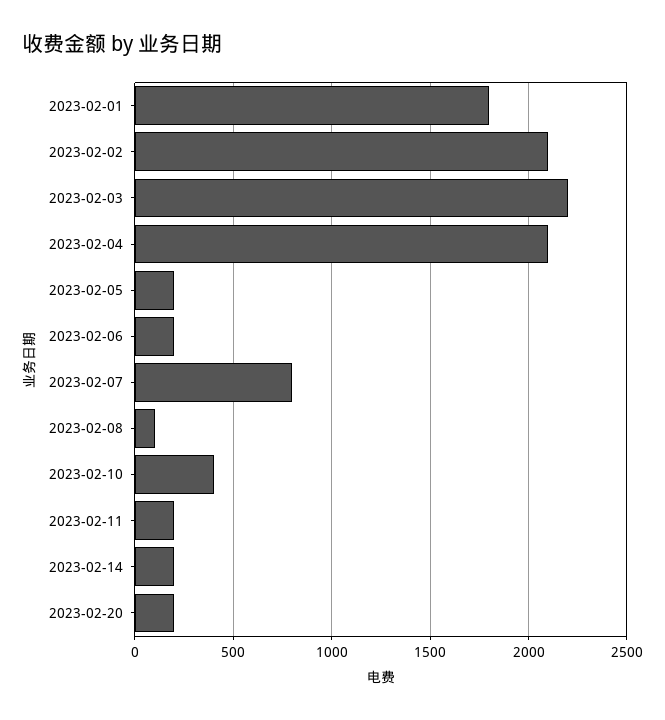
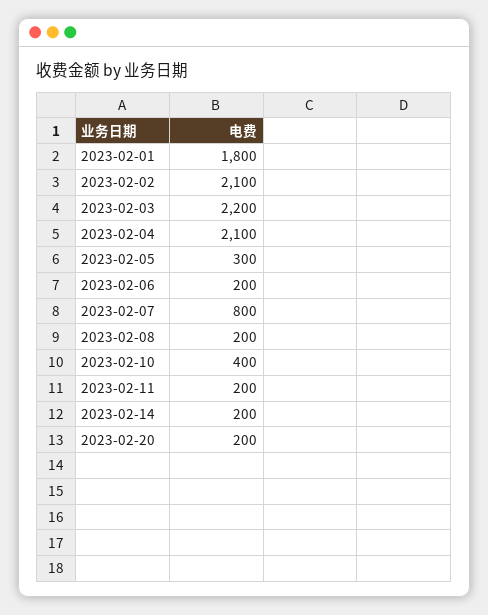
  {
    "2023-02-01": 1800,
    "2023-02-02": 2100,
    "2023-02-03": 2200,
    "2023-02-04": 2100,
-   "2023-02-05": 200,
+   "2023-02-05": 300,
    "2023-02-06": 200,
    "2023-02-07": 800,
-   "2023-02-08": 100,
+   "2023-02-08": 200,
    "2023-02-10": 400,
    "2023-02-11": 200,
    "2023-02-14": 200,
    "2023-02-20": 200
  }

